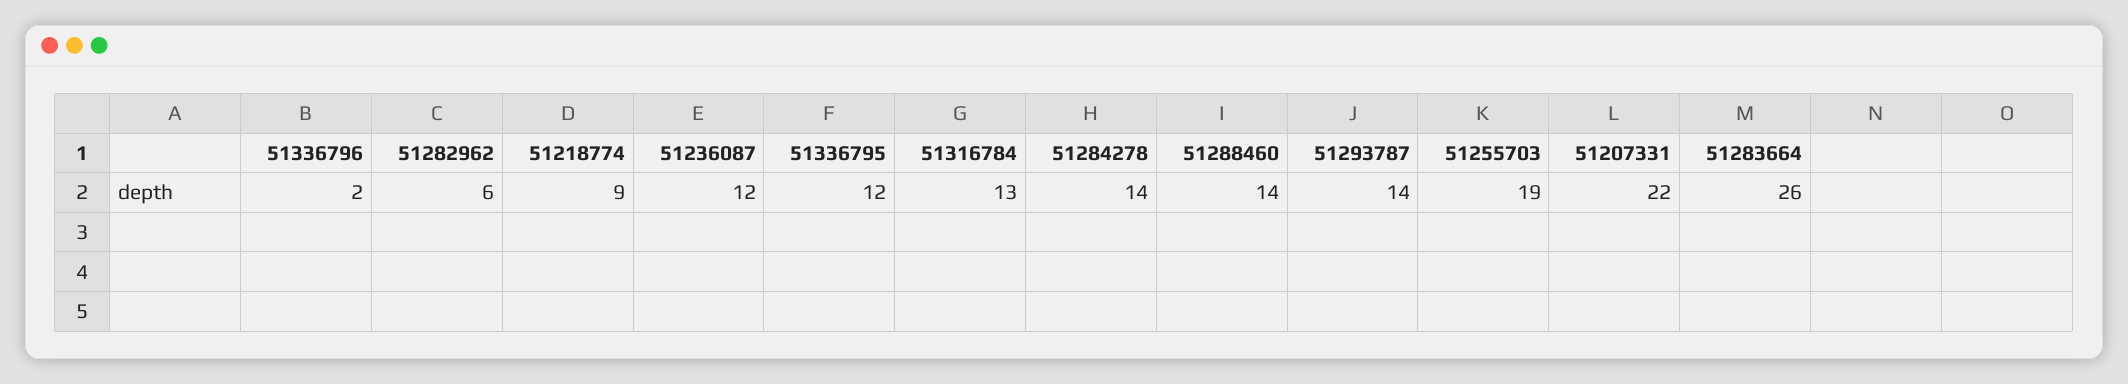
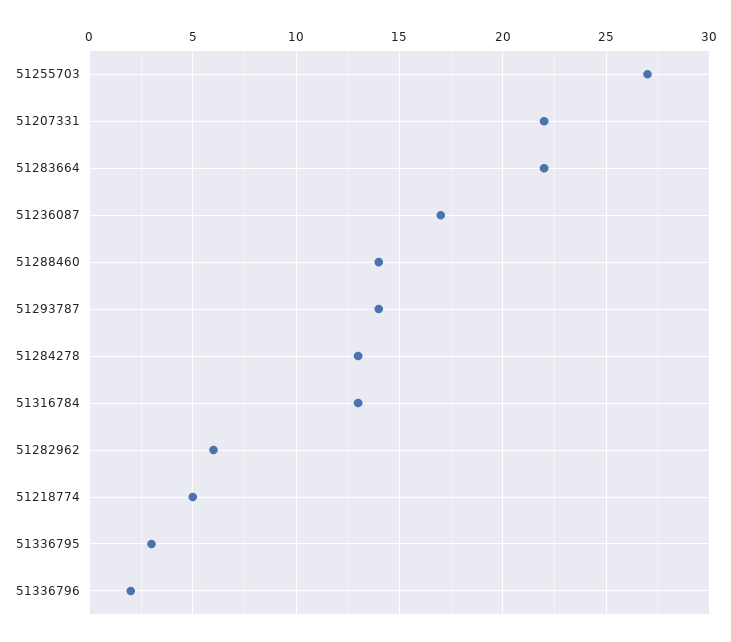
  {
    "51336796": 2,
    "51282962": 6,
-   "51218774": 9,
+   "51218774": 5,
-   "51236087": 12,
+   "51236087": 17,
-   "51336795": 12,
+   "51336795": 3,
    "51316784": 13,
-   "51284278": 14,
+   "51284278": 13,
    "51288460": 14,
    "51293787": 14,
-   "51255703": 19,
+   "51255703": 27,
    "51207331": 22,
-   "51283664": 26
+   "51283664": 22
  }

